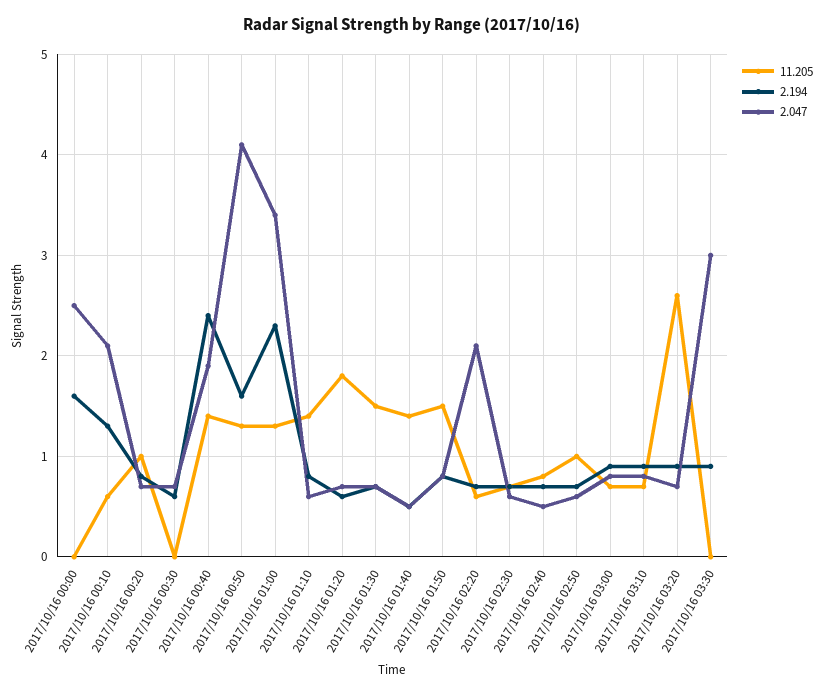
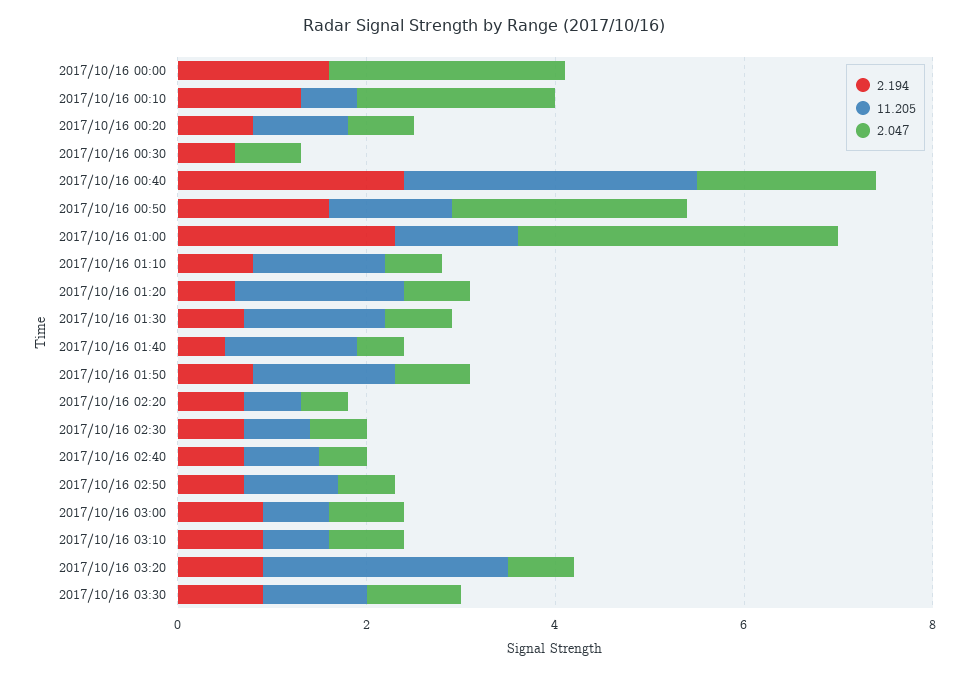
  {
    "11.205": {
      "2017/10/16 00:00": 0,
      "2017/10/16 00:10": 0.6,
      "2017/10/16 00:20": 1,
      "2017/10/16 00:30": 0,
-     "2017/10/16 00:40": 1.4,
+     "2017/10/16 00:40": 3,
      "2017/10/16 00:50": 1.3,
      "2017/10/16 01:00": 1.3,
      "2017/10/16 01:10": 1.4,
      "2017/10/16 01:20": 1.8,
      "2017/10/16 01:30": 1.5,
      "2017/10/16 01:40": 1.4,
      "2017/10/16 01:50": 1.5,
      "2017/10/16 02:20": 0.6,
      "2017/10/16 02:30": 0.7,
      "2017/10/16 02:40": 0.8,
      "2017/10/16 02:50": 1,
      "2017/10/16 03:00": 0.7,
      "2017/10/16 03:10": 0.7,
      "2017/10/16 03:20": 2.6,
-     "2017/10/16 03:30": 0
+     "2017/10/16 03:30": 1
    },
    "2.194": {
      "2017/10/16 00:00": 1.6,
      "2017/10/16 00:10": 1.3,
      "2017/10/16 00:20": 0.8,
      "2017/10/16 00:30": 0.6,
      "2017/10/16 00:40": 2.4,
      "2017/10/16 00:50": 1.6,
      "2017/10/16 01:00": 2.3,
      "2017/10/16 01:10": 0.8,
      "2017/10/16 01:20": 0.6,
      "2017/10/16 01:30": 0.7,
      "2017/10/16 01:40": 0.5,
      "2017/10/16 01:50": 0.8,
      "2017/10/16 02:20": 0.7,
      "2017/10/16 02:30": 0.7,
      "2017/10/16 02:40": 0.7,
      "2017/10/16 02:50": 0.7,
      "2017/10/16 03:00": 0.9,
      "2017/10/16 03:10": 0.9,
      "2017/10/16 03:20": 0.9,
      "2017/10/16 03:30": 0.9
    },
    "2.047": {
      "2017/10/16 00:00": 2.5,
      "2017/10/16 00:10": 2.1,
      "2017/10/16 00:20": 0.7,
      "2017/10/16 00:30": 0.7,
      "2017/10/16 00:40": 1.9,
-     "2017/10/16 00:50": 4.1,
+     "2017/10/16 00:50": 2.5,
      "2017/10/16 01:00": 3.4,
      "2017/10/16 01:10": 0.6,
      "2017/10/16 01:20": 0.7,
      "2017/10/16 01:30": 0.7,
      "2017/10/16 01:40": 0.5,
      "2017/10/16 01:50": 0.8,
-     "2017/10/16 02:20": 2.1,
+     "2017/10/16 02:20": 0.5,
      "2017/10/16 02:30": 0.6,
      "2017/10/16 02:40": 0.5,
      "2017/10/16 02:50": 0.6,
      "2017/10/16 03:00": 0.8,
      "2017/10/16 03:10": 0.8,
      "2017/10/16 03:20": 0.7,
-     "2017/10/16 03:30": 3
+     "2017/10/16 03:30": 1
    }
  }

